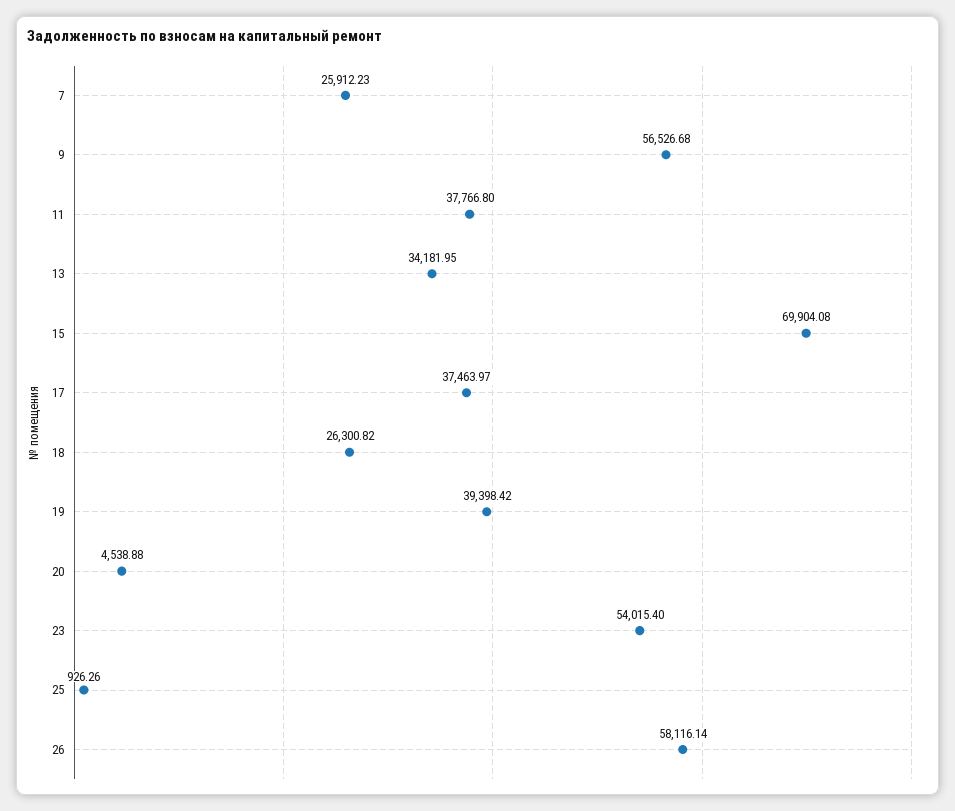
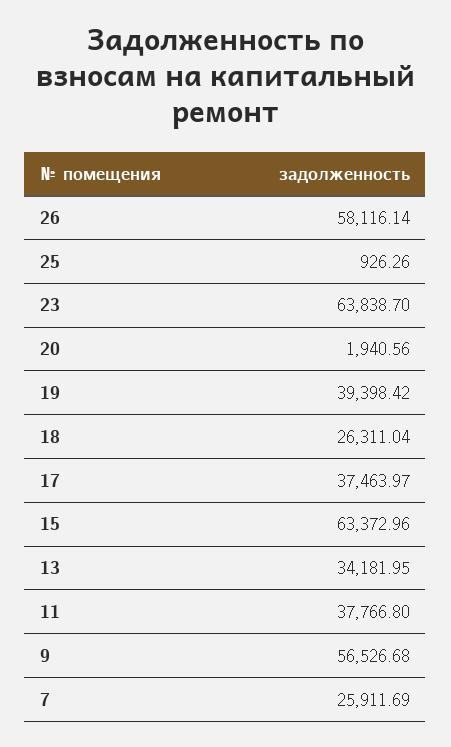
  {
-   "7": 25912.23,
+   "7": 25911.69,
    "9": 56526.68,
    "11": 37766.8,
    "13": 34181.95,
-   "15": 69904.08,
+   "15": 63372.96,
    "17": 37463.97,
-   "18": 26300.82,
+   "18": 26311.04,
    "19": 39398.42,
-   "20": 4538.88,
+   "20": 1940.56,
-   "23": 54015.4,
+   "23": 63838.7,
    "25": 926.26,
    "26": 58116.14
  }

